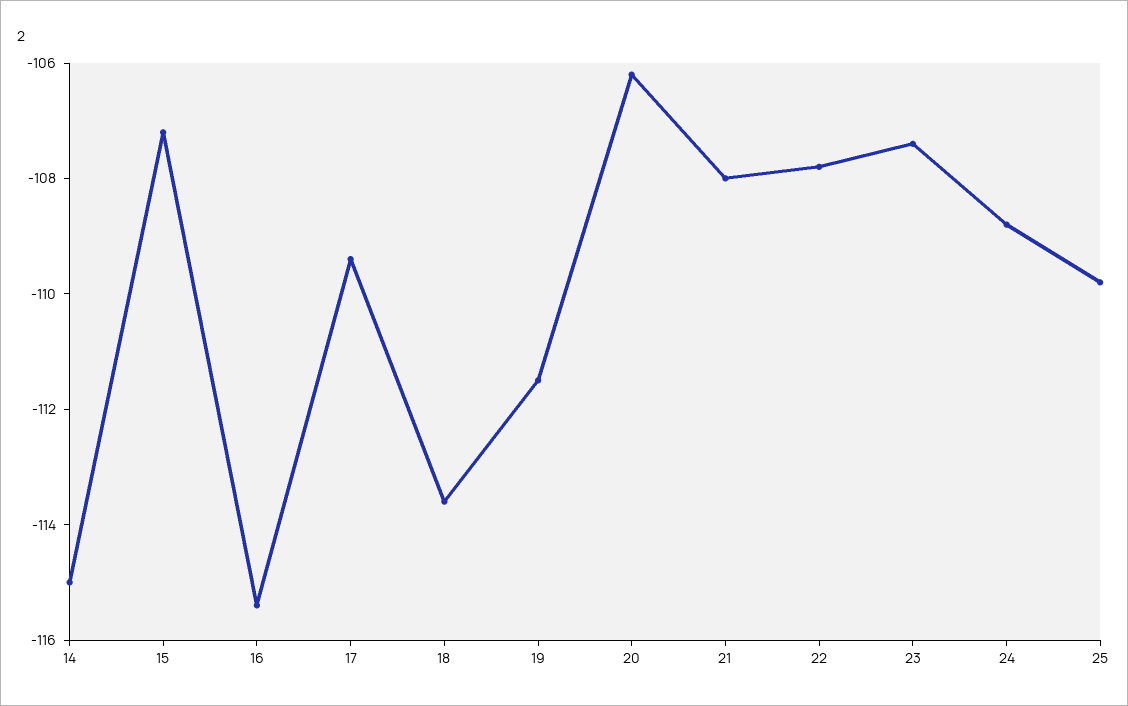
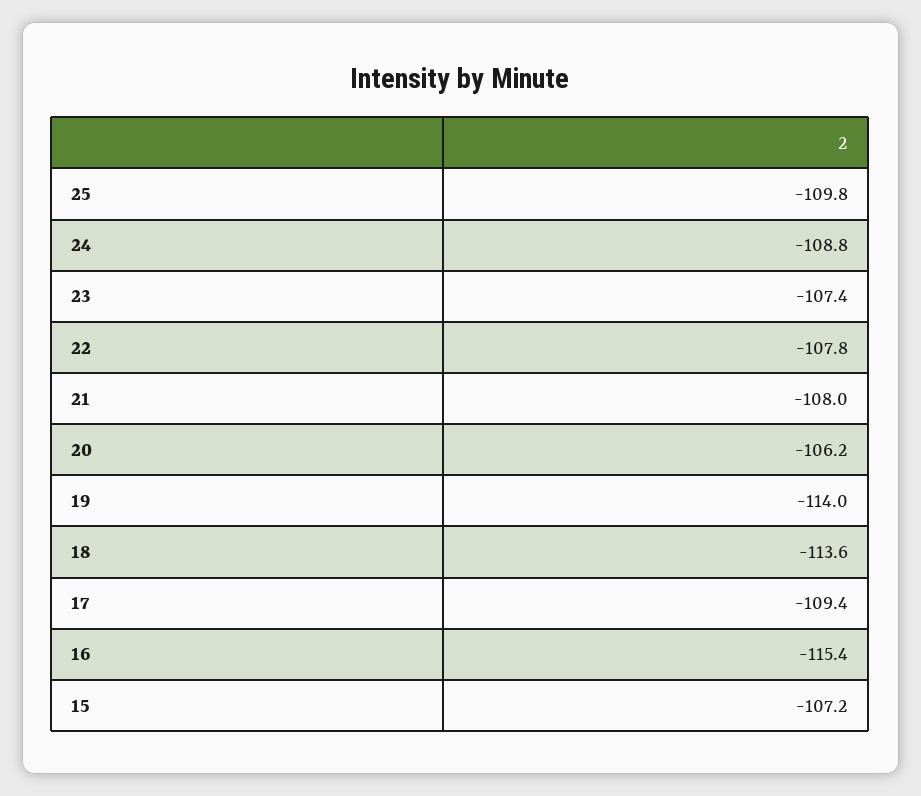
  {
-   "14": -115,
    "15": -107.2,
    "16": -115.4,
    "17": -109.4,
    "18": -113.6,
-   "19": -111.5,
+   "19": -114,
    "20": -106.2,
    "21": -108,
    "22": -107.8,
    "23": -107.4,
    "24": -108.8,
    "25": -109.8
  }

